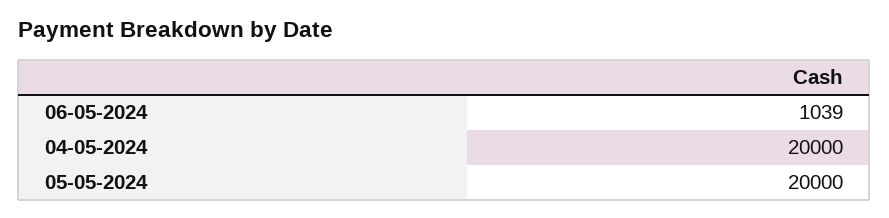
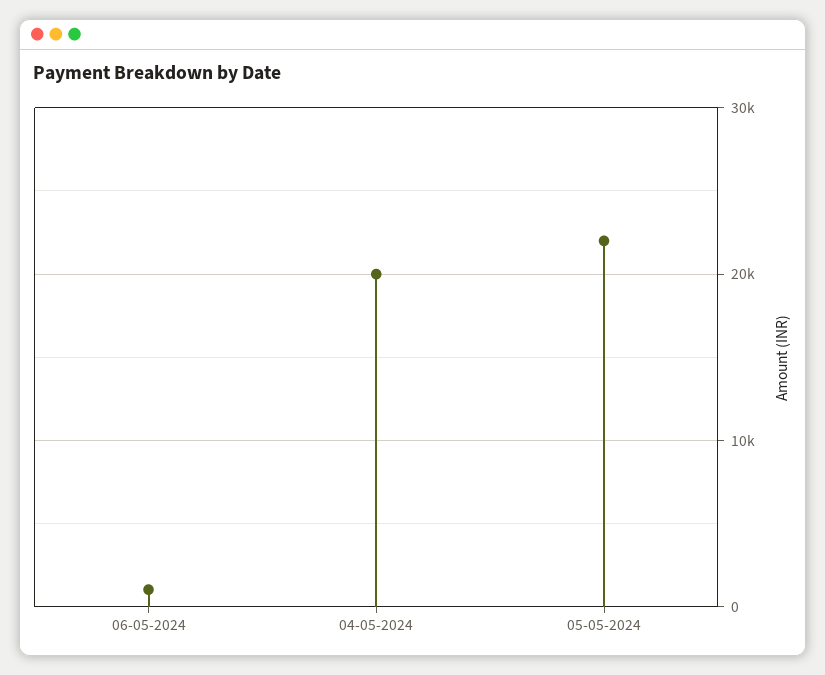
  {
    "06-05-2024": 1039,
    "04-05-2024": 20000,
-   "05-05-2024": 20000
+   "05-05-2024": 22000
  }

